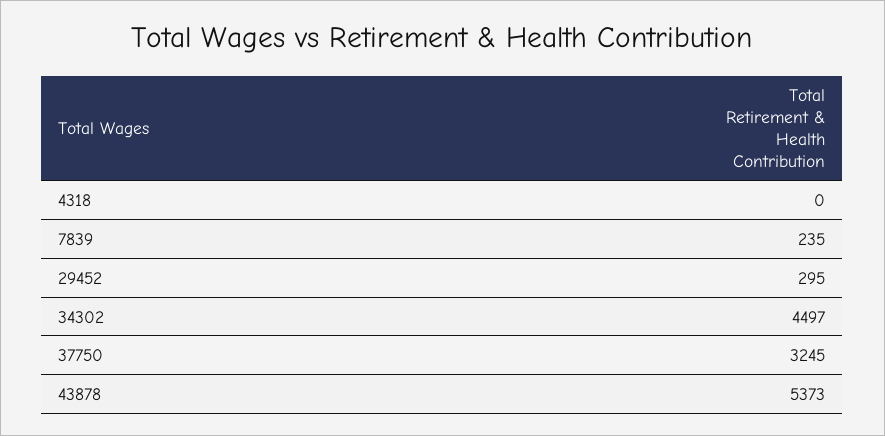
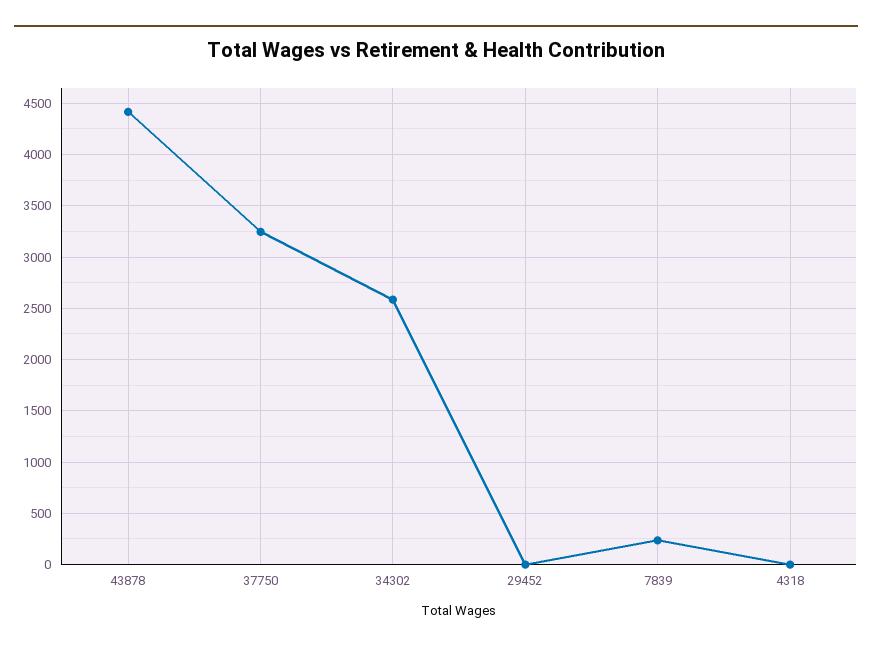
  {
    "4318": 0,
    "7839": 235,
-   "29452": 295,
+   "29452": 0,
-   "34302": 4497,
+   "34302": 2600,
    "37750": 3245,
-   "43878": 5373
+   "43878": 4400
  }

